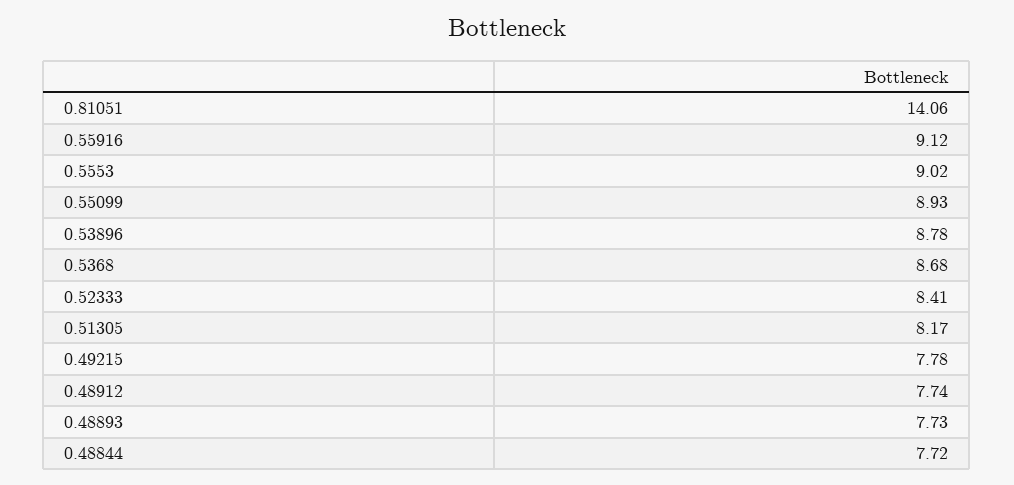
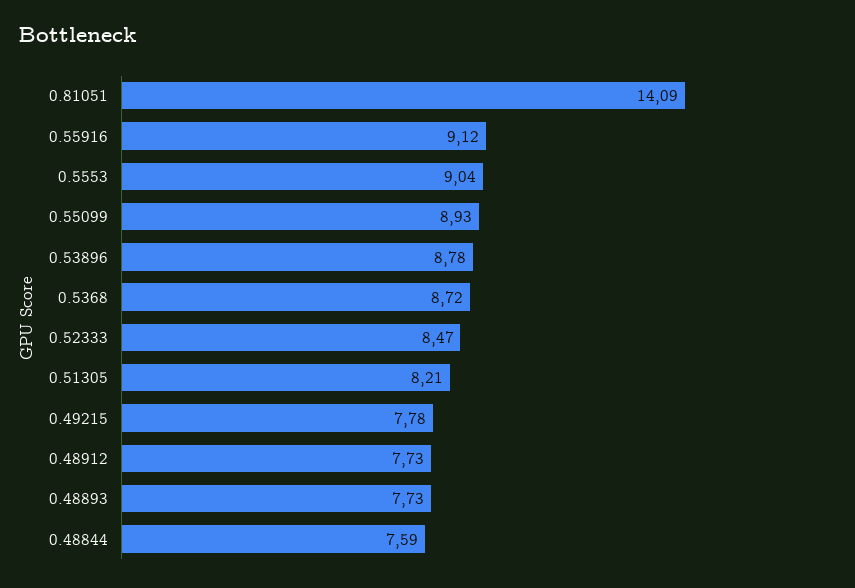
  {
-   "0.81051": 14.06,
+   "0.81051": 14.09,
    "0.55916": 9.12,
-   "0.5553": 9.02,
+   "0.5553": 9.04,
    "0.55099": 8.93,
    "0.53896": 8.78,
-   "0.5368": 8.68,
+   "0.5368": 8.72,
-   "0.52333": 8.41,
+   "0.52333": 8.47,
-   "0.51305": 8.17,
+   "0.51305": 8.21,
    "0.49215": 7.78,
-   "0.48912": 7.74,
+   "0.48912": 7.73,
    "0.48893": 7.73,
-   "0.48844": 7.72
+   "0.48844": 7.59
  }

